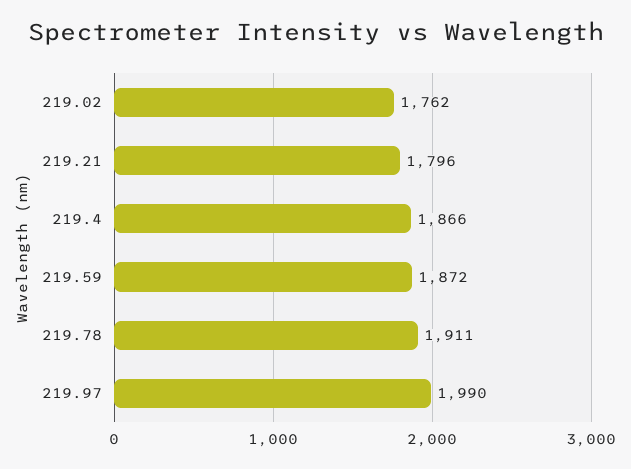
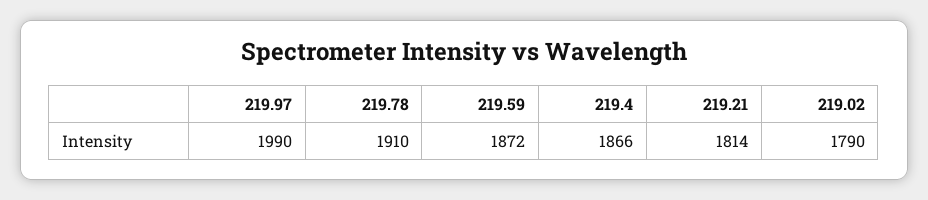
  {
-   "219.02": 1762,
+   "219.02": 1790,
-   "219.21": 1796,
+   "219.21": 1814,
    "219.4": 1866,
    "219.59": 1872,
-   "219.78": 1911,
+   "219.78": 1910,
    "219.97": 1990
  }

